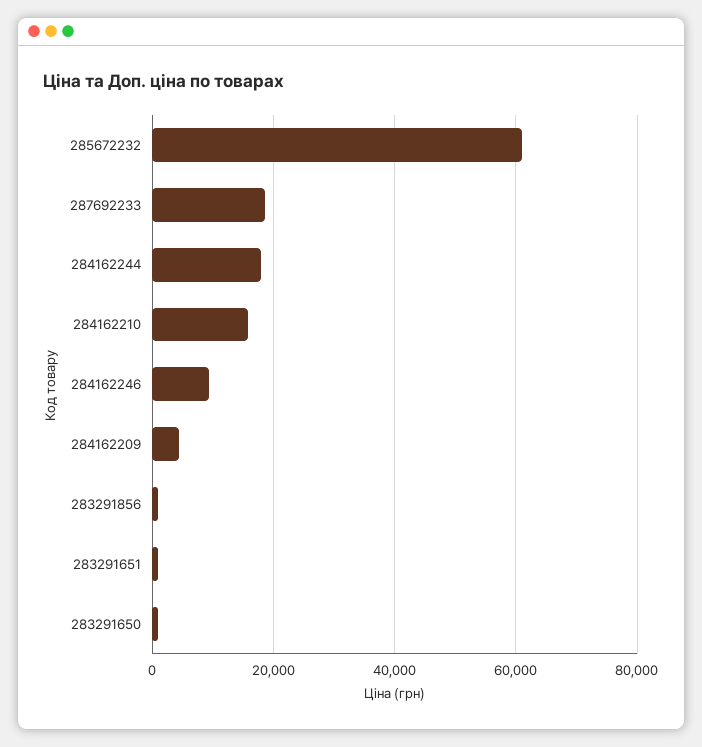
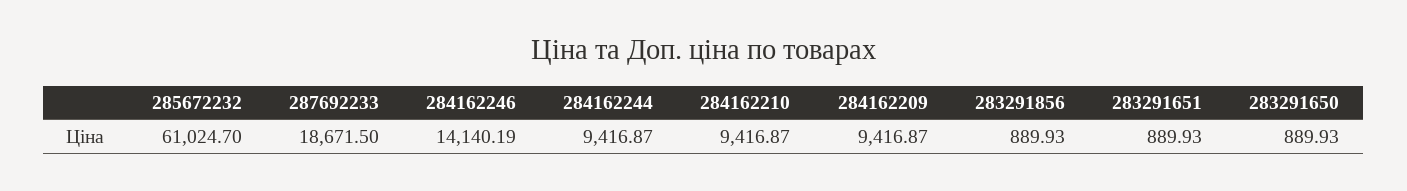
  {
    "285672232": 61024.7,
    "287692233": 18671.5,
-   "284162244": 18000,
+   "284162244": 9416.87,
-   "284162210": 16000,
+   "284162210": 9416.87,
-   "284162246": 10000,
+   "284162246": 14140.19,
-   "284162209": 4000,
+   "284162209": 9416.87,
    "283291856": 889.93,
    "283291651": 889.93,
    "283291650": 889.93
  }

